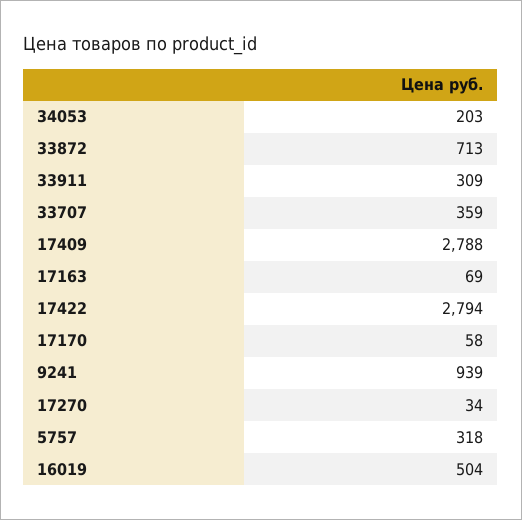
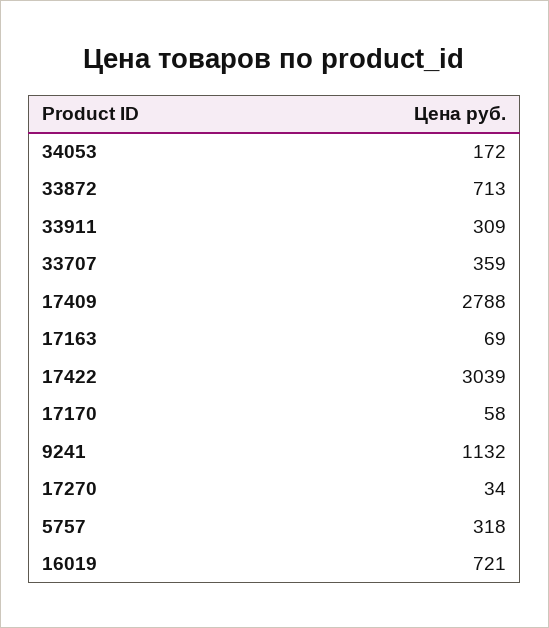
  {
-   "34053": 203,
+   "34053": 172,
    "33872": 713,
    "33911": 309,
    "33707": 359,
    "17409": 2788,
    "17163": 69,
-   "17422": 2794,
+   "17422": 3039,
    "17170": 58,
-   "9241": 939,
+   "9241": 1132,
    "17270": 34,
    "5757": 318,
-   "16019": 504
+   "16019": 721
  }

